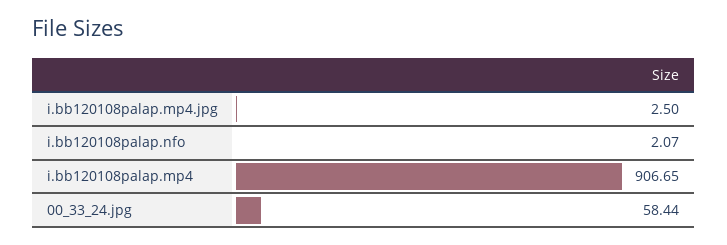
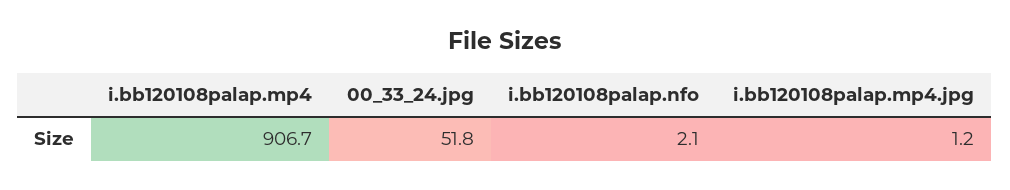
  {
-   "i.bb120108palap.mp4.jpg": 2.5,
+   "i.bb120108palap.mp4.jpg": 1.2,
    "i.bb120108palap.nfo": 2.07,
    "i.bb120108palap.mp4": 906.65,
-   "00_33_24.jpg": 58.44
+   "00_33_24.jpg": 51.8
  }

